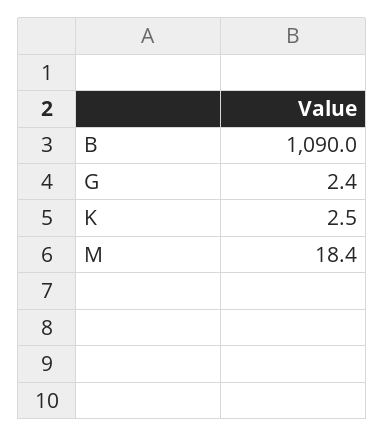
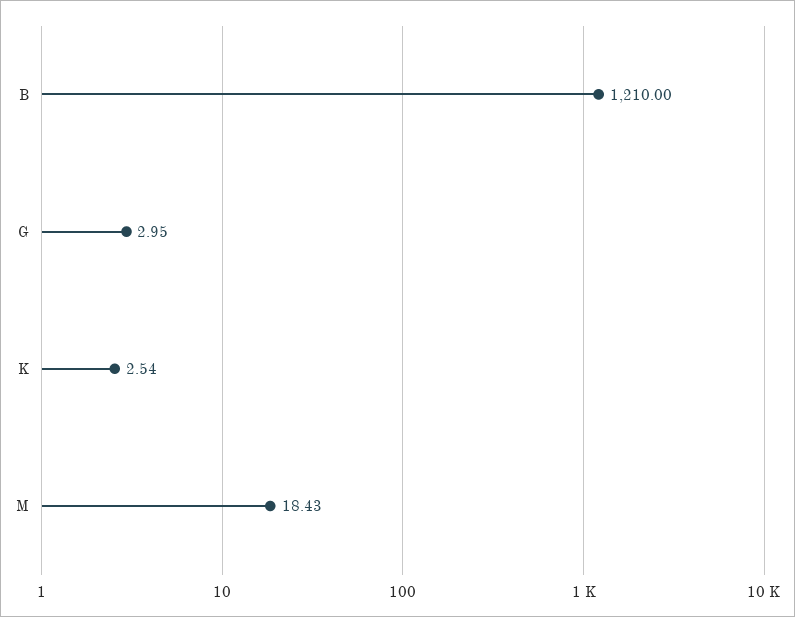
  {
-   "B": 1090,
+   "B": 1210,
-   "G": 2.4,
+   "G": 2.95,
    "K": 2.54,
    "M": 18.43
  }

